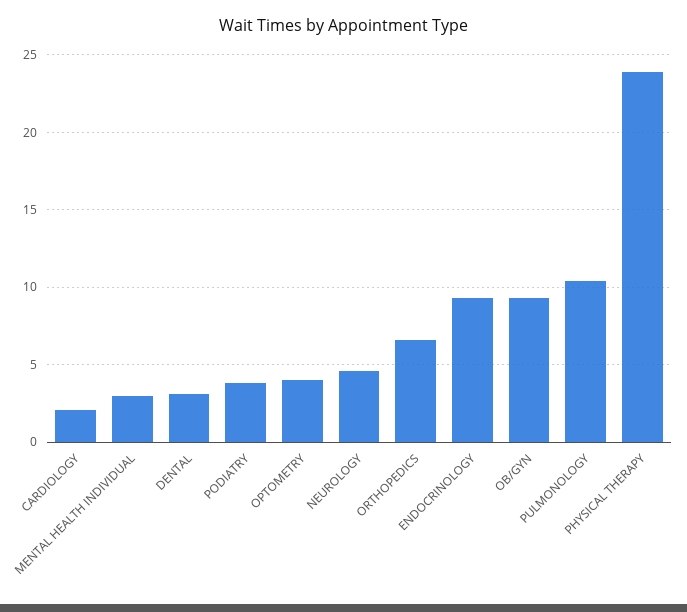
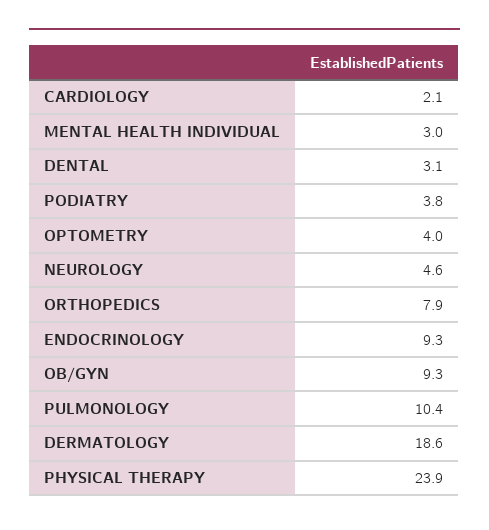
  {
    "CARDIOLOGY": 2.1,
    "MENTAL HEALTH INDIVIDUAL": 3,
    "DENTAL": 3.1,
    "PODIATRY": 3.8,
    "OPTOMETRY": 4,
    "NEUROLOGY": 4.6,
-   "ORTHOPEDICS": 6.5,
+   "ORTHOPEDICS": 7.9,
    "ENDOCRINOLOGY": 9.3,
    "OB/GYN": 9.3,
    "PULMONOLOGY": 10.4,
-   "PHYSICAL THERAPY": 23.9
+   "PHYSICAL THERAPY": 23.9,
+   "DERMATOLOGY": 18.6
  }

